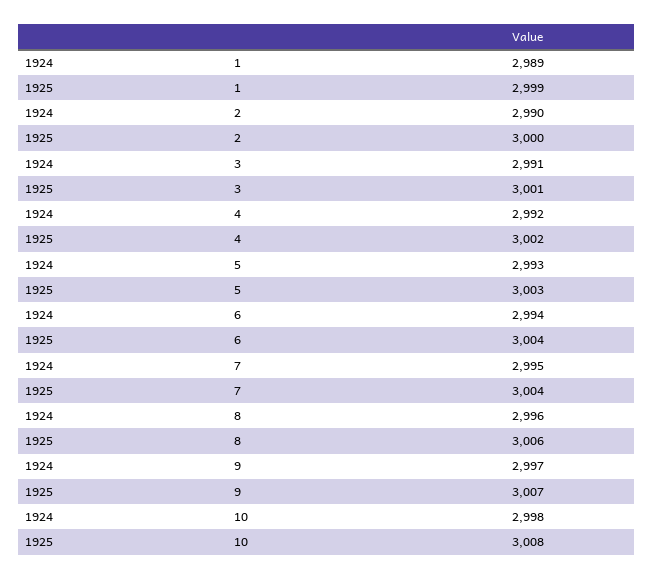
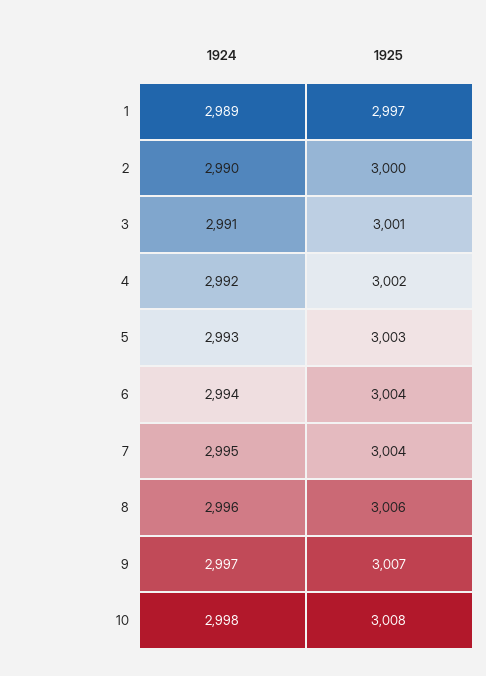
  {
    "1924": {
      "1": 2989,
      "2": 2990,
      "3": 2991,
      "4": 2992,
      "5": 2993,
      "6": 2994,
      "7": 2995,
      "8": 2996,
      "9": 2997,
      "10": 2998
    },
    "1925": {
-     "1": 2999,
+     "1": 2997,
      "2": 3000,
      "3": 3001,
      "4": 3002,
      "5": 3003,
      "6": 3004,
      "7": 3004,
      "8": 3006,
      "9": 3007,
      "10": 3008
    }
  }

